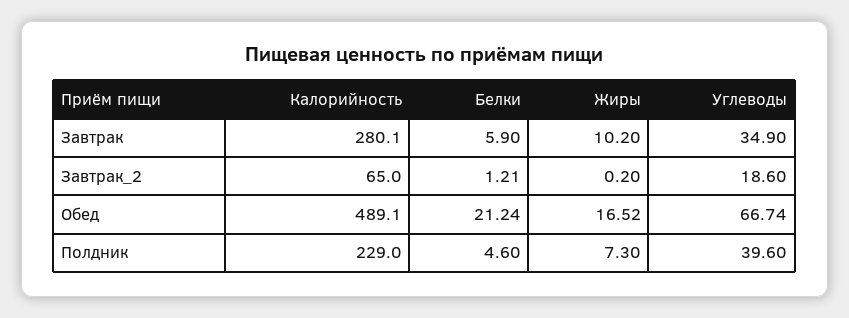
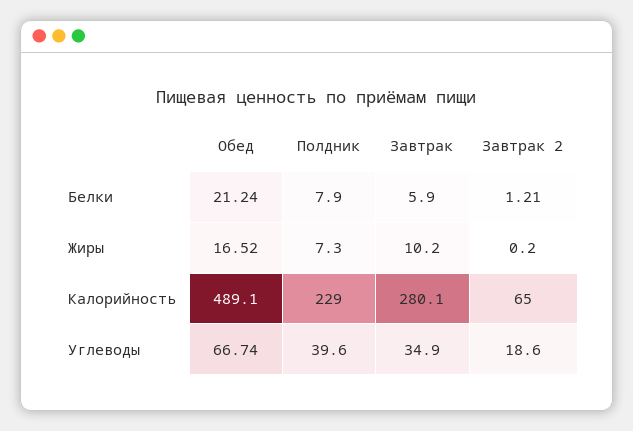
  {
    "Калорийность": {
      "Завтрак": 280.1,
      "Завтрак_2": 65,
      "Обед": 489.1,
      "Полдник": 229
    },
    "Белки": {
      "Завтрак": 5.9,
      "Завтрак_2": 1.21,
      "Обед": 21.24,
-     "Полдник": 4.6
+     "Полдник": 7.9
    },
    "Жиры": {
      "Завтрак": 10.2,
      "Завтрак_2": 0.2,
      "Обед": 16.52,
      "Полдник": 7.3
    },
    "Углеводы": {
      "Завтрак": 34.9,
      "Завтрак_2": 18.6,
      "Обед": 66.74,
      "Полдник": 39.6
    }
  }

